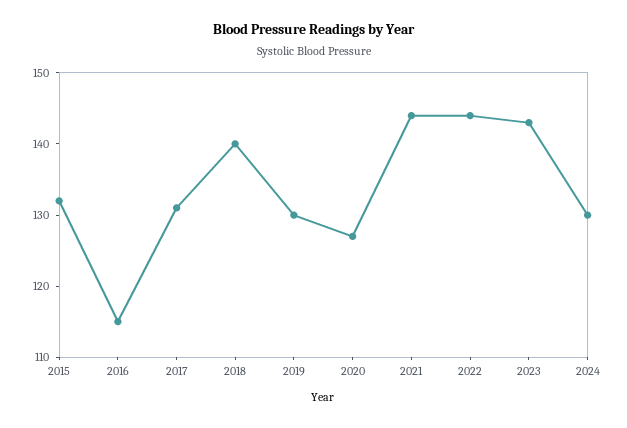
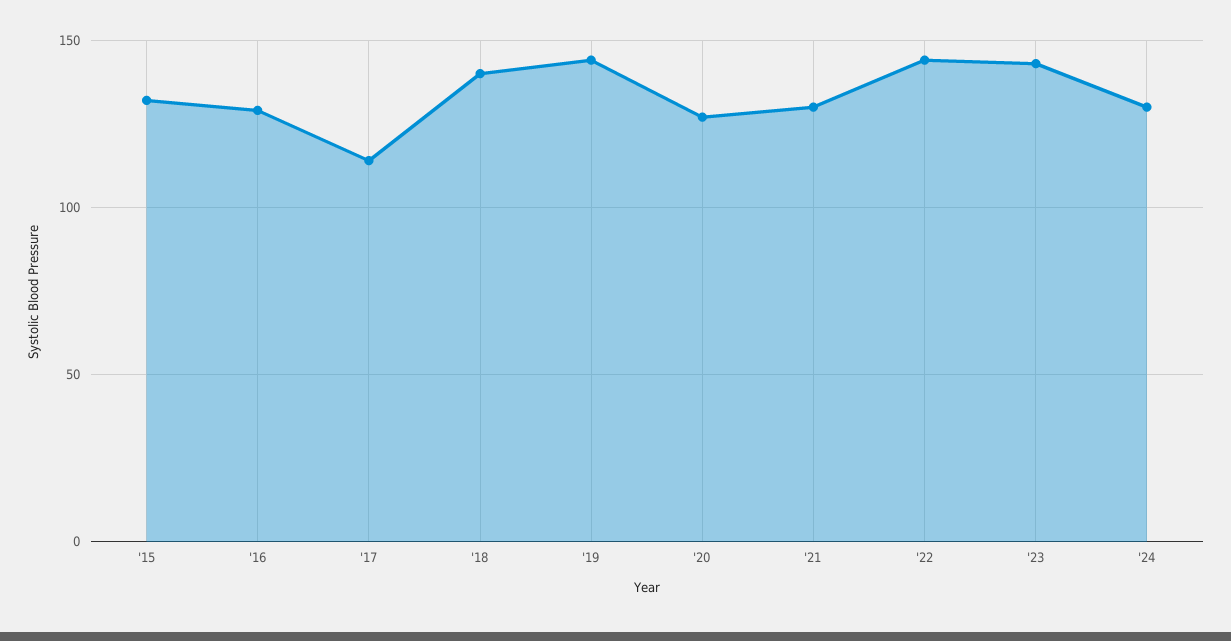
  {
    "2015": 130,
-   "2016": 115,
+   "2016": 130,
-   "2017": 130,
+   "2017": 115,
    "2018": 140,
-   "2019": 130,
+   "2019": 145,
    "2020": 125,
-   "2021": 145,
+   "2021": 130,
    "2022": 145,
    "2023": 145,
    "2024": 130
  }

